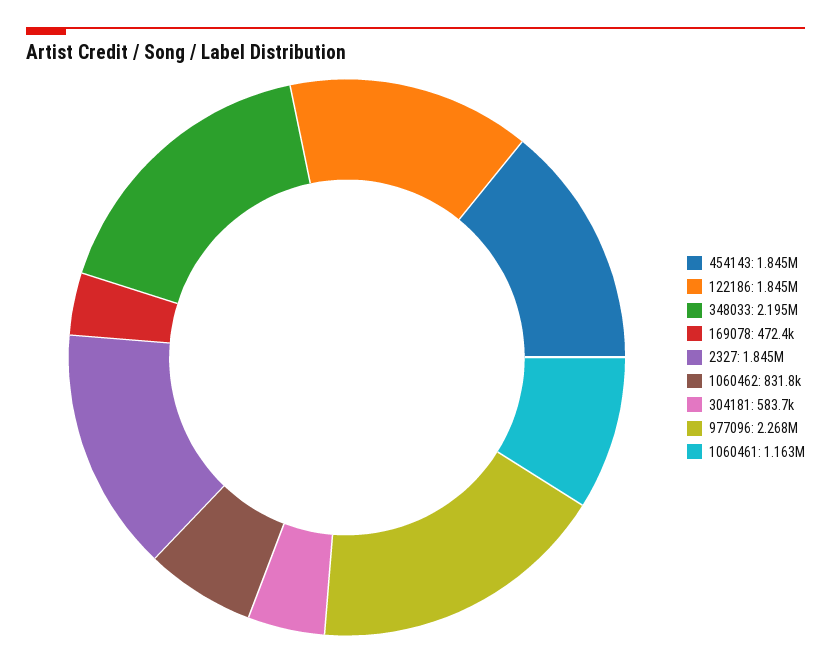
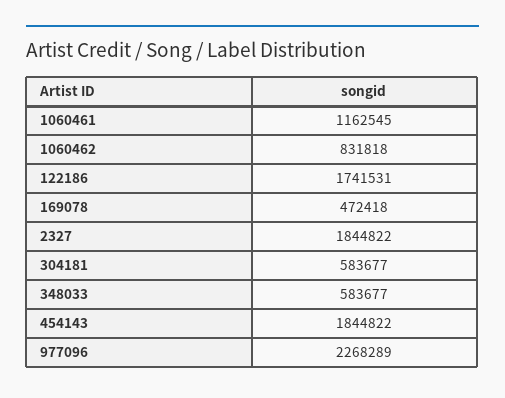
  {
    "454143": 1844822,
-   "122186": 1845000,
+   "122186": 1741531,
-   "348033": 2195000,
+   "348033": 583677,
    "169078": 472418,
    "2327": 1844822,
    "1060462": 831818,
    "304181": 583677,
    "977096": 2268289,
    "1060461": 1162545
  }

